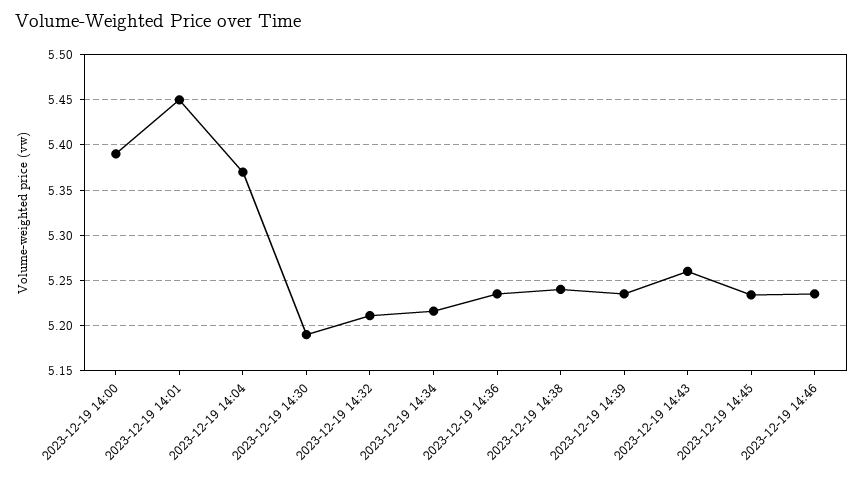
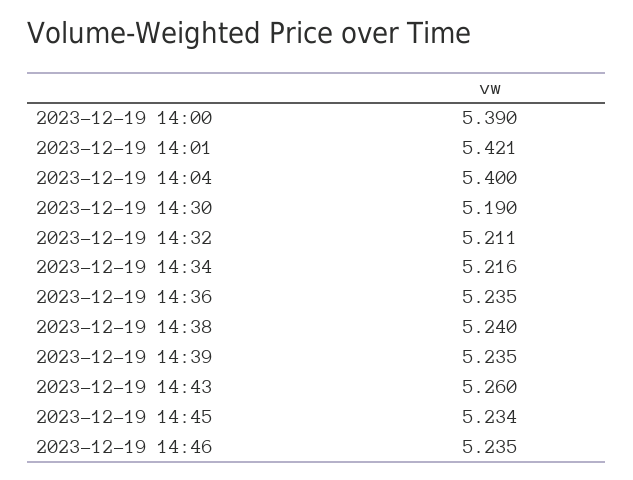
  {
    "2023-12-19 14:00": 5.39,
-   "2023-12-19 14:01": 5.45,
+   "2023-12-19 14:01": 5.421,
-   "2023-12-19 14:04": 5.37,
+   "2023-12-19 14:04": 5.4,
    "2023-12-19 14:30": 5.19,
    "2023-12-19 14:32": 5.211,
    "2023-12-19 14:34": 5.216,
    "2023-12-19 14:36": 5.235,
    "2023-12-19 14:38": 5.24,
    "2023-12-19 14:39": 5.235,
    "2023-12-19 14:43": 5.26,
    "2023-12-19 14:45": 5.234,
    "2023-12-19 14:46": 5.235
  }

